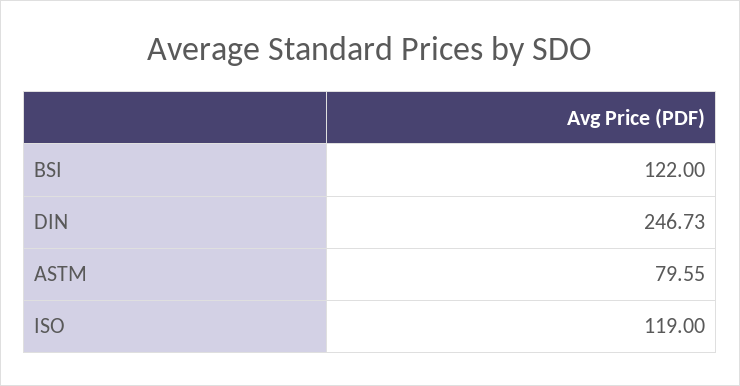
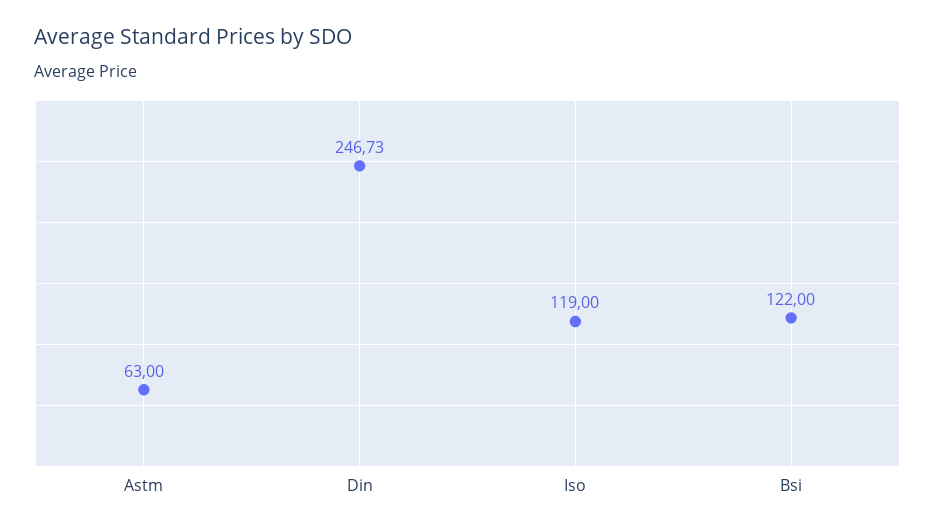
  {
    "BSI": 122,
    "DIN": 246.73,
-   "ASTM": 79.55,
+   "ASTM": 63,
    "ISO": 119
  }

